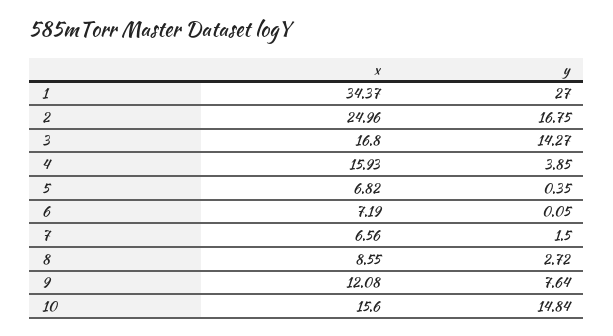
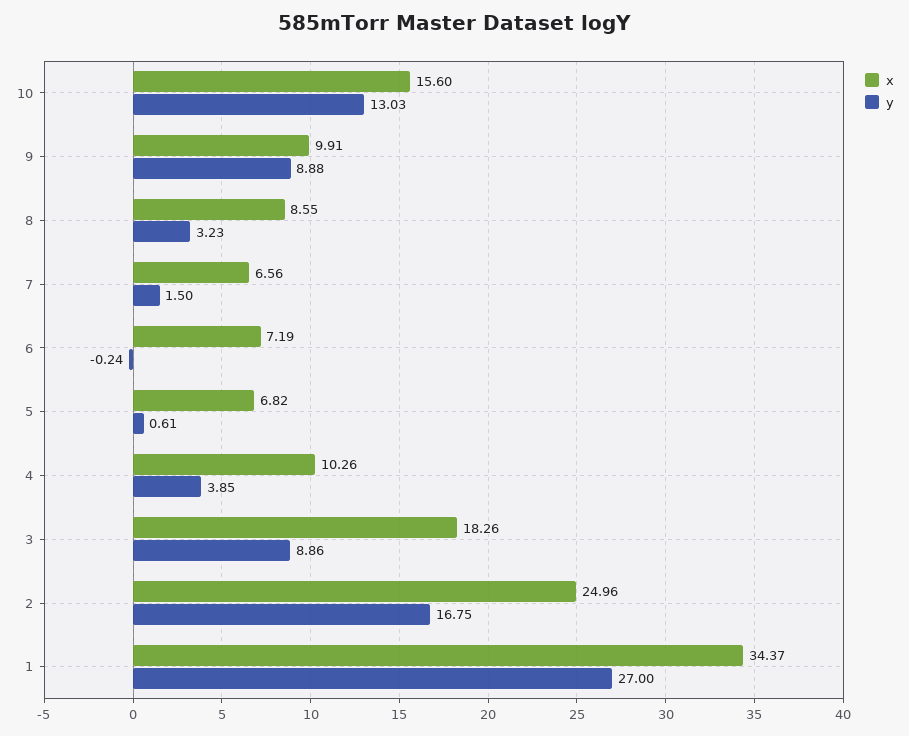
  {
    "x": {
      "1": 34.37,
      "2": 24.96,
-     "3": 16.8,
+     "3": 18.26,
-     "4": 15.93,
+     "4": 10.26,
      "5": 6.82,
      "6": 7.19,
      "7": 6.56,
      "8": 8.55,
-     "9": 12.08,
+     "9": 9.91,
      "10": 15.6
    },
    "y": {
      "1": 27,
      "2": 16.75,
-     "3": 14.27,
+     "3": 8.86,
      "4": 3.85,
-     "5": 0.35,
+     "5": 0.61,
-     "6": 0.05,
+     "6": -0.24,
      "7": 1.5,
-     "8": 2.72,
+     "8": 3.23,
-     "9": 7.64,
+     "9": 8.88,
-     "10": 14.84
+     "10": 13.03
    }
  }

